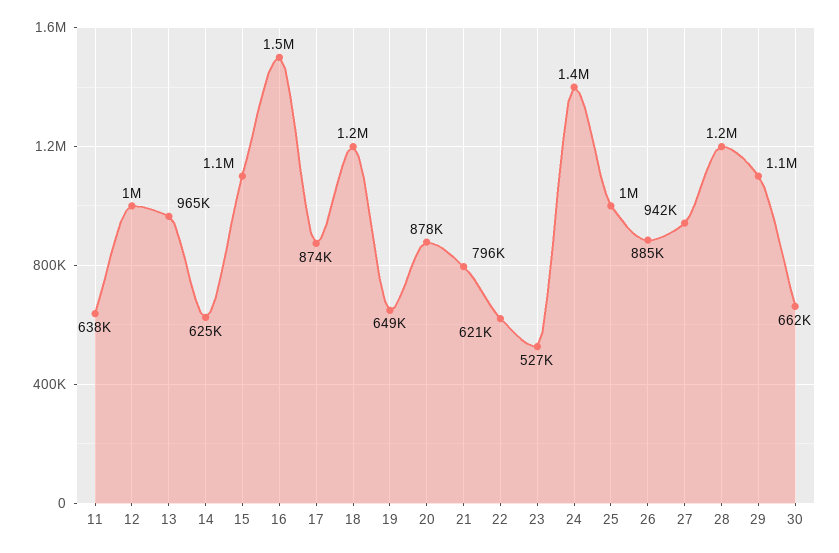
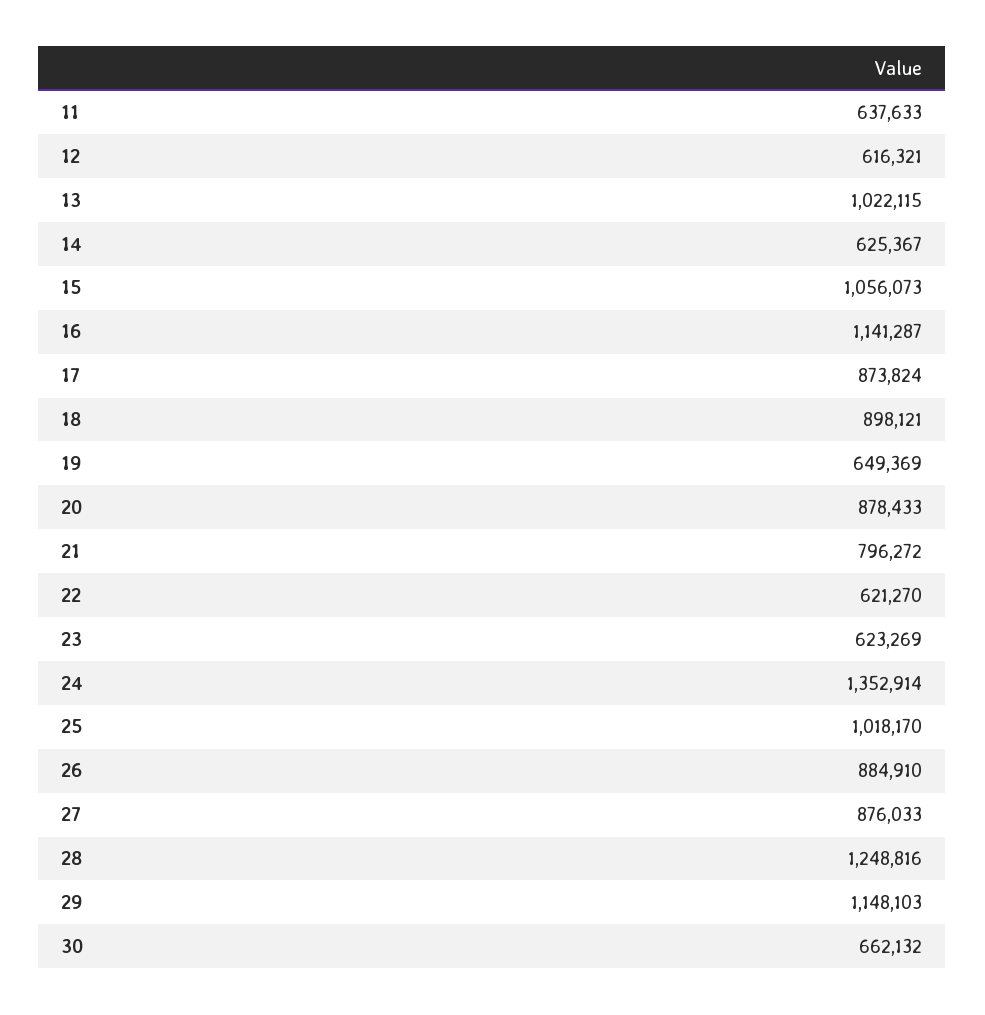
  {
    "11": 637633,
-   "12": 1000000,
+   "12": 616321,
-   "13": 965000,
+   "13": 1022115,
    "14": 625367,
    "15": 1056073,
-   "16": 1500000,
+   "16": 1141287,
    "17": 873824,
-   "18": 1200000,
+   "18": 898121,
    "19": 649369,
    "20": 878433,
    "21": 796272,
    "22": 621270,
-   "23": 527000,
+   "23": 623269,
    "24": 1352914,
    "25": 1018170,
    "26": 884910,
-   "27": 942000,
+   "27": 876033,
    "28": 1248816,
    "29": 1148103,
    "30": 662132
  }

